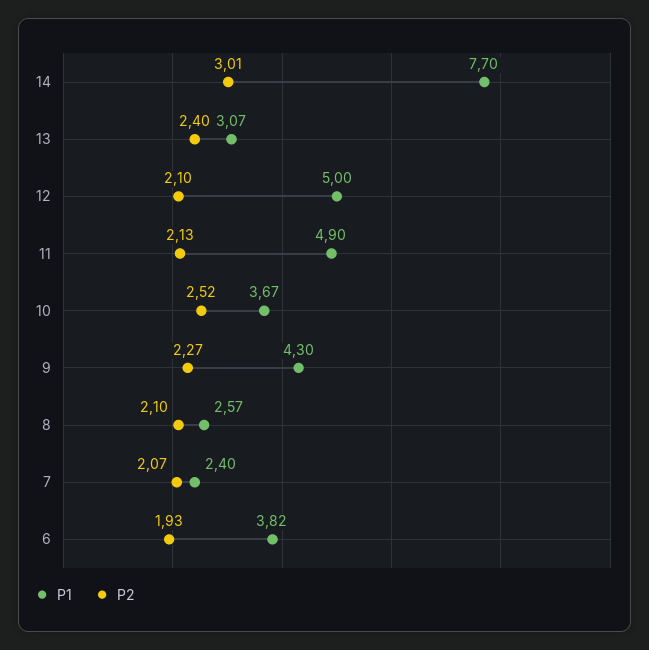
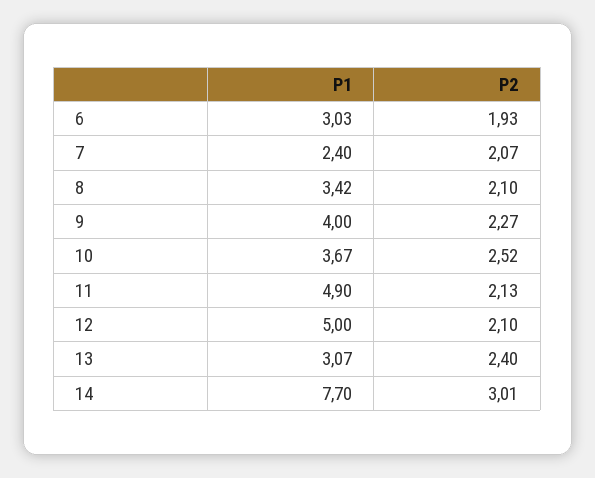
  {
    "P1": {
      "14": 7.7,
      "13": 3.07,
      "12": 5,
      "11": 4.9,
      "10": 3.67,
-     "9": 4.3,
+     "9": 4,
-     "8": 2.57,
+     "8": 3.42,
      "7": 2.4,
-     "6": 3.82
+     "6": 3.03
    },
    "P2": {
      "14": 3.01,
      "13": 2.4,
      "12": 2.1,
      "11": 2.13,
      "10": 2.52,
      "9": 2.27,
      "8": 2.1,
      "7": 2.07,
      "6": 1.93
    }
  }

